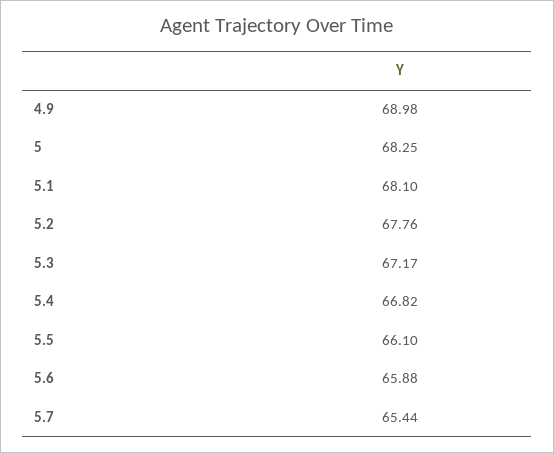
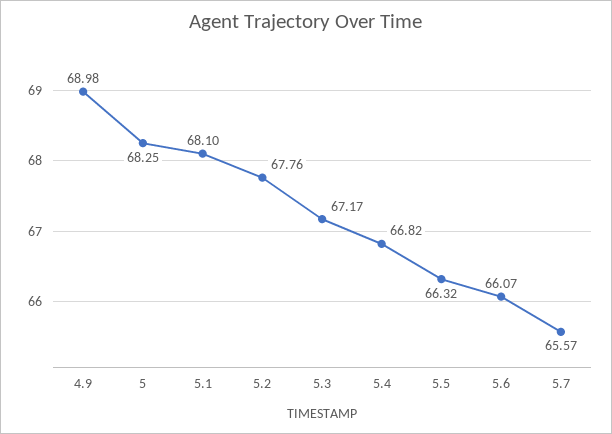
  {
    "4.9": 68.98,
    "5": 68.25,
    "5.1": 68.1,
    "5.2": 67.76,
    "5.3": 67.17,
    "5.4": 66.82,
-   "5.5": 66.1,
+   "5.5": 66.32,
-   "5.6": 65.88,
+   "5.6": 66.07,
-   "5.7": 65.44
+   "5.7": 65.57
  }

